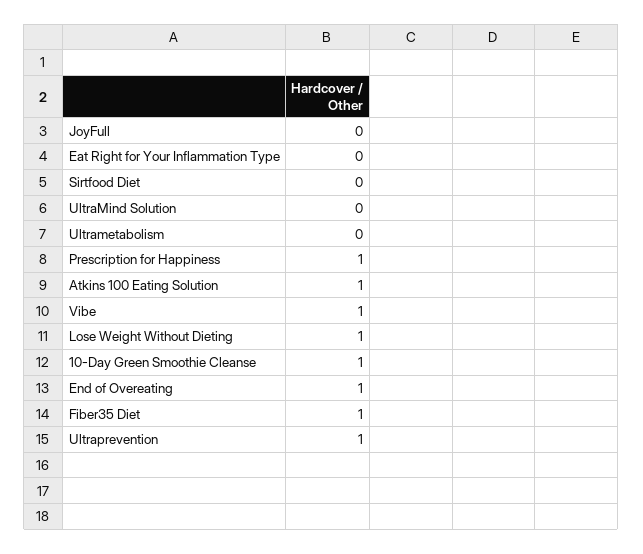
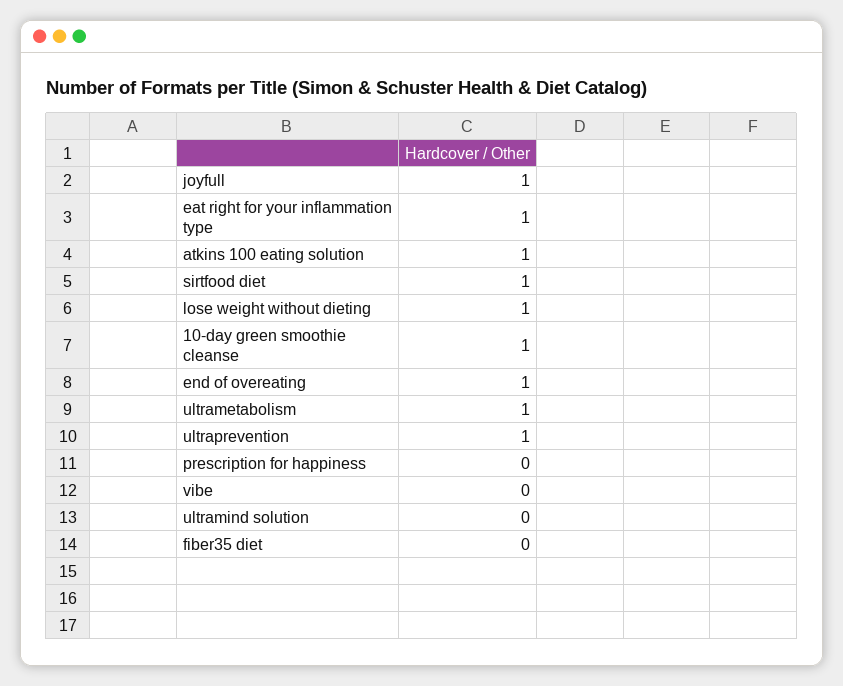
  {
-   "JoyFull": 0,
+   "JoyFull": 1,
-   "Eat Right for Your Inflammation Type": 0,
+   "Eat Right for Your Inflammation Type": 1,
-   "Sirtfood Diet": 0,
+   "Sirtfood Diet": 1,
    "UltraMind Solution": 0,
-   "Ultrametabolism": 0,
+   "Ultrametabolism": 1,
-   "Prescription for Happiness": 1,
+   "Prescription for Happiness": 0,
    "Atkins 100 Eating Solution": 1,
-   "Vibe": 1,
+   "Vibe": 0,
    "Lose Weight Without Dieting": 1,
    "10-Day Green Smoothie Cleanse": 1,
    "End of Overeating": 1,
-   "Fiber35 Diet": 1,
+   "Fiber35 Diet": 0,
    "Ultraprevention": 1
  }

